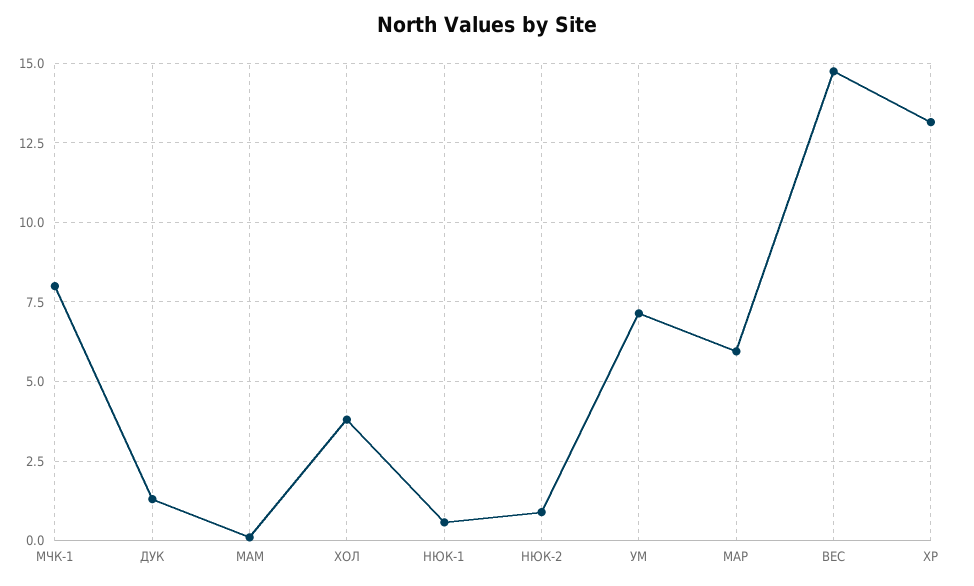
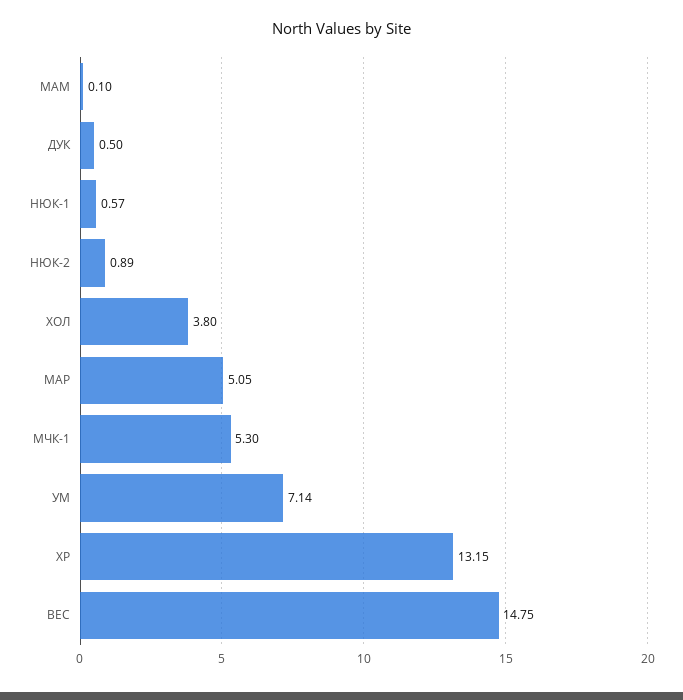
  {
-   "МЧК-1": 8,
+   "МЧК-1": 5.3,
-   "ДУК": 1.25,
+   "ДУК": 0.5,
    "MAM": 0.1,
    "ХОЛ": 3.8,
    "НЮК-1": 0.57,
    "НЮК-2": 0.89,
    "УМ": 7.14,
-   "МАР": 6,
+   "МАР": 5.05,
    "ВЕС": 14.75,
    "ХР": 13.15
  }

